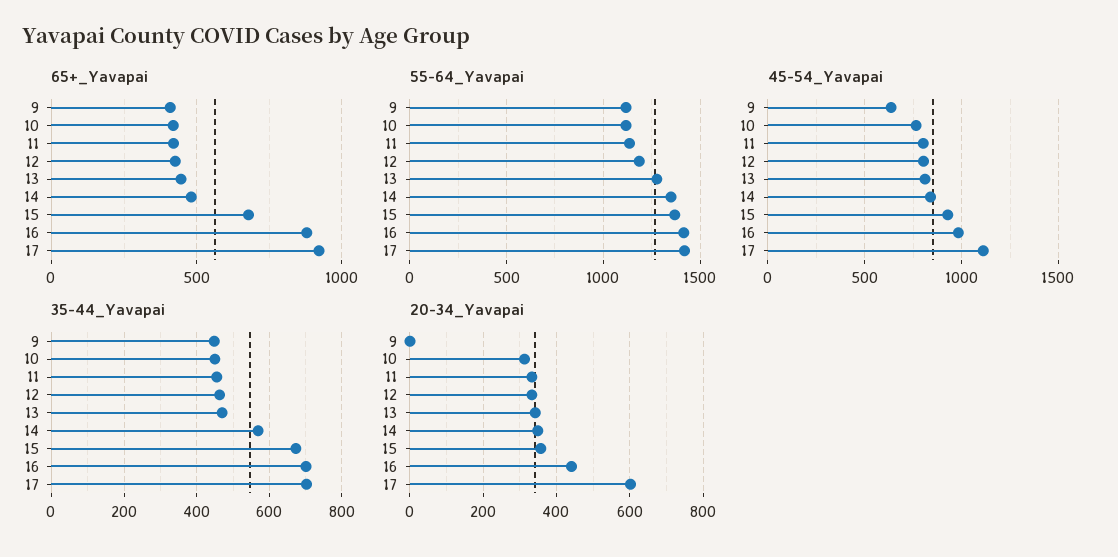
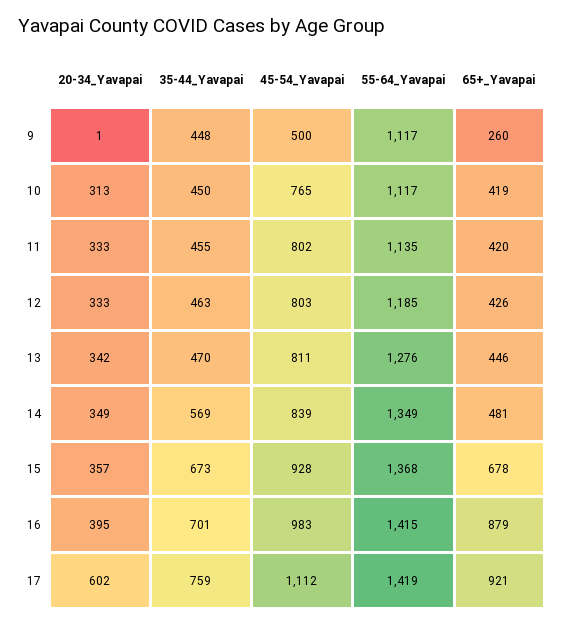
  {
    "65+_Yavapai": {
-     "9": 400,
+     "9": 260,
      "10": 419,
      "11": 420,
      "12": 426,
      "13": 446,
      "14": 481,
      "15": 678,
      "16": 879,
      "17": 921
    },
    "55-64_Yavapai": {
      "9": 1117,
      "10": 1117,
      "11": 1135,
      "12": 1185,
      "13": 1276,
      "14": 1349,
      "15": 1368,
      "16": 1415,
      "17": 1419
    },
    "45-54_Yavapai": {
-     "9": 650,
+     "9": 500,
      "10": 765,
      "11": 802,
      "12": 803,
      "13": 811,
      "14": 839,
      "15": 928,
      "16": 983,
      "17": 1112
    },
    "35-44_Yavapai": {
      "9": 448,
      "10": 450,
      "11": 455,
      "12": 463,
      "13": 470,
      "14": 569,
      "15": 673,
      "16": 701,
-     "17": 700
+     "17": 759
    },
    "20-34_Yavapai": {
      "9": 1,
      "10": 313,
      "11": 333,
      "12": 333,
      "13": 342,
      "14": 349,
      "15": 357,
-     "16": 440,
+     "16": 395,
      "17": 602
    }
  }

